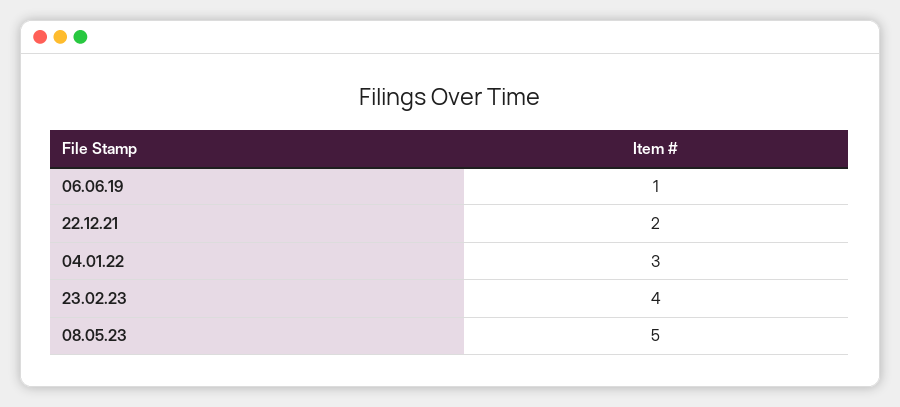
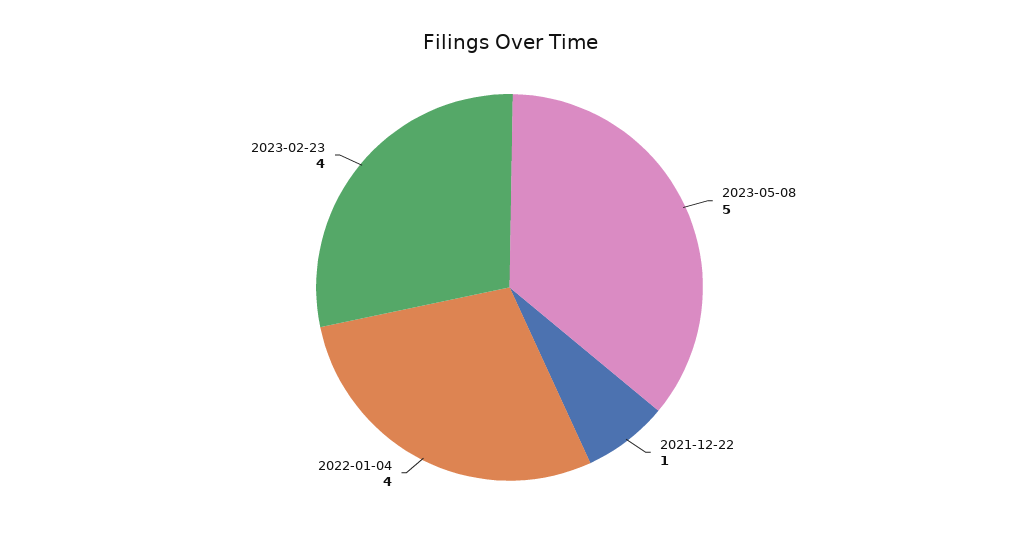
  {
-   "06.06.19": 1,
-   "22.12.21": 2,
+   "22.12.21": 1,
-   "04.01.22": 3,
+   "04.01.22": 4,
    "23.02.23": 4,
    "08.05.23": 5
  }

